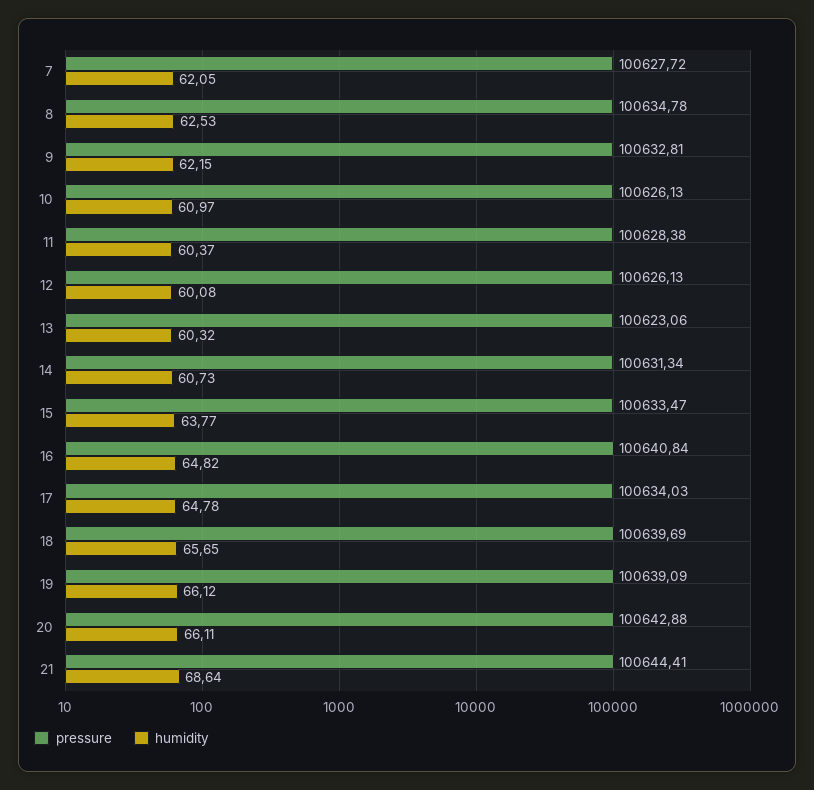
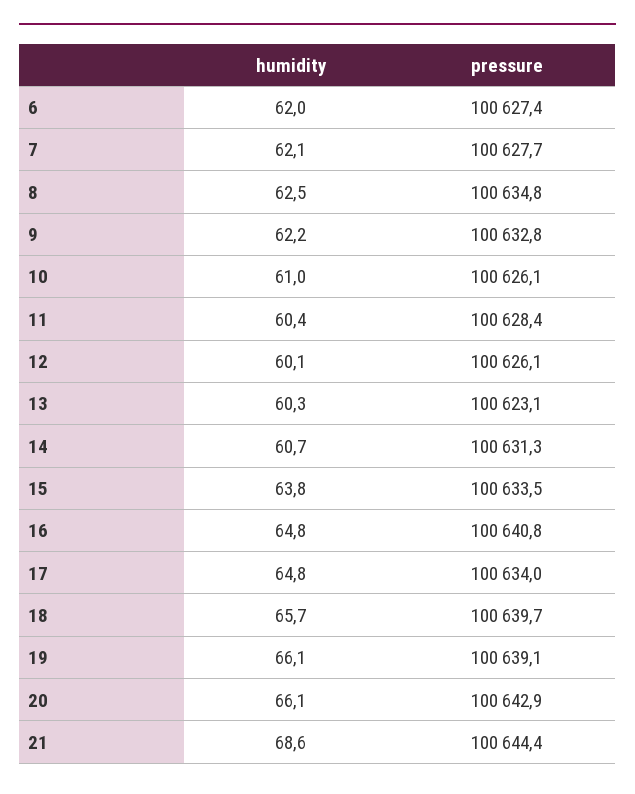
  {
    "pressure": {
      "7": 100627.72,
      "8": 100634.78,
      "9": 100632.81,
      "10": 100626.13,
      "11": 100628.38,
      "12": 100626.13,
      "13": 100623.06,
      "14": 100631.34,
      "15": 100633.47,
      "16": 100640.84,
      "17": 100634.03,
      "18": 100639.69,
      "19": 100639.09,
      "20": 100642.88,
-     "21": 100644.41
+     "21": 100644.41,
+     "6": 100627.4
    },
    "humidity": {
      "7": 62.05,
      "8": 62.53,
      "9": 62.15,
      "10": 60.97,
      "11": 60.37,
      "12": 60.08,
      "13": 60.32,
      "14": 60.73,
      "15": 63.77,
      "16": 64.82,
      "17": 64.78,
      "18": 65.65,
      "19": 66.12,
      "20": 66.11,
-     "21": 68.64
+     "21": 68.64,
+     "6": 62
    }
  }

